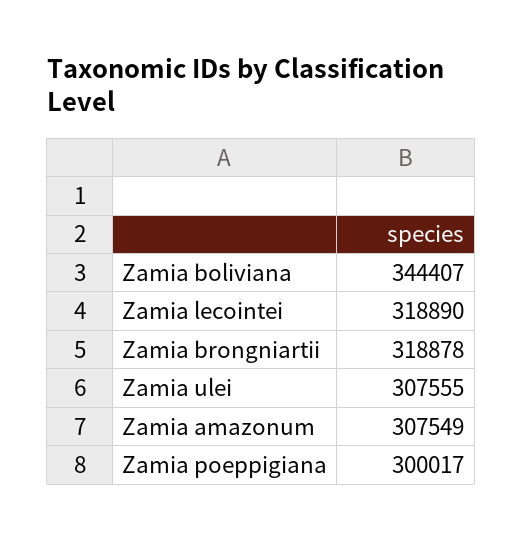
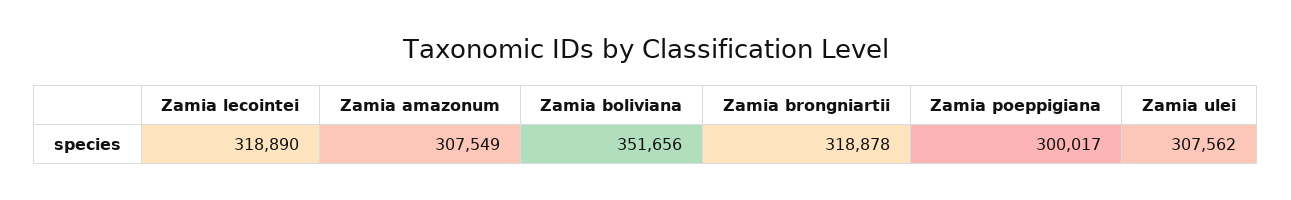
  {
-   "Zamia boliviana": 344407,
+   "Zamia boliviana": 351656,
    "Zamia lecointei": 318890,
    "Zamia brongniartii": 318878,
-   "Zamia ulei": 307555,
+   "Zamia ulei": 307562,
    "Zamia amazonum": 307549,
    "Zamia poeppigiana": 300017
  }

